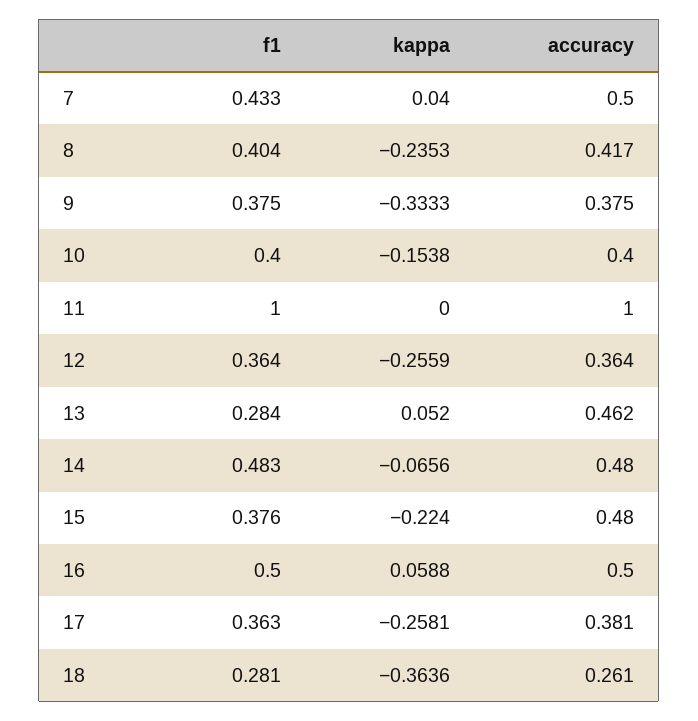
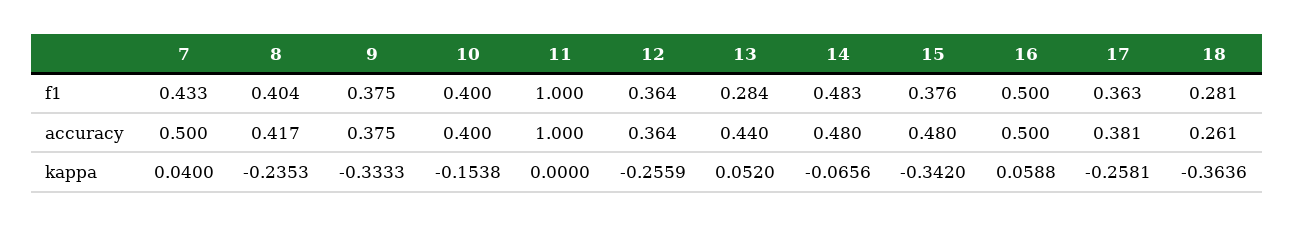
  {
    "f1": {
      "7": 0.433,
      "8": 0.404,
      "9": 0.375,
      "10": 0.4,
      "11": 1,
      "12": 0.364,
      "13": 0.284,
      "14": 0.483,
      "15": 0.376,
      "16": 0.5,
      "17": 0.363,
      "18": 0.281
    },
    "kappa": {
      "7": 0.04,
      "8": -0.2353,
      "9": -0.3333,
      "10": -0.1538,
      "11": 0,
      "12": -0.2559,
      "13": 0.052,
      "14": -0.0656,
-     "15": -0.224,
+     "15": -0.342,
      "16": 0.0588,
      "17": -0.2581,
      "18": -0.3636
    },
    "accuracy": {
      "7": 0.5,
      "8": 0.417,
      "9": 0.375,
      "10": 0.4,
      "11": 1,
      "12": 0.364,
-     "13": 0.462,
+     "13": 0.44,
      "14": 0.48,
      "15": 0.48,
      "16": 0.5,
      "17": 0.381,
      "18": 0.261
    }
  }

